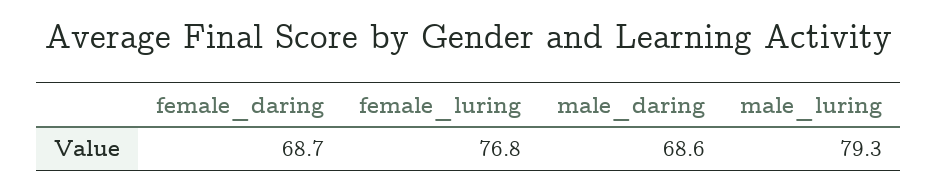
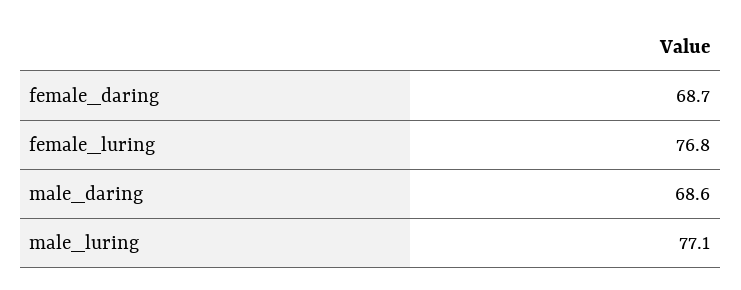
  {
    "female_daring": 68.7,
    "female_luring": 76.8,
    "male_daring": 68.6,
-   "male_luring": 79.3
+   "male_luring": 77.1
  }

